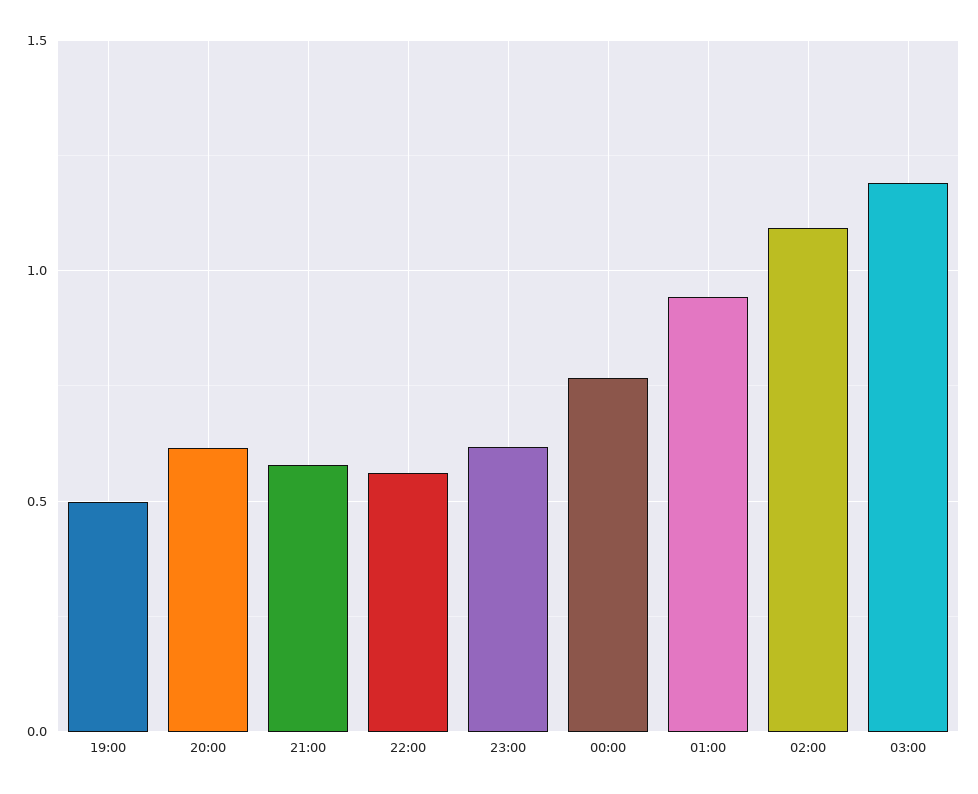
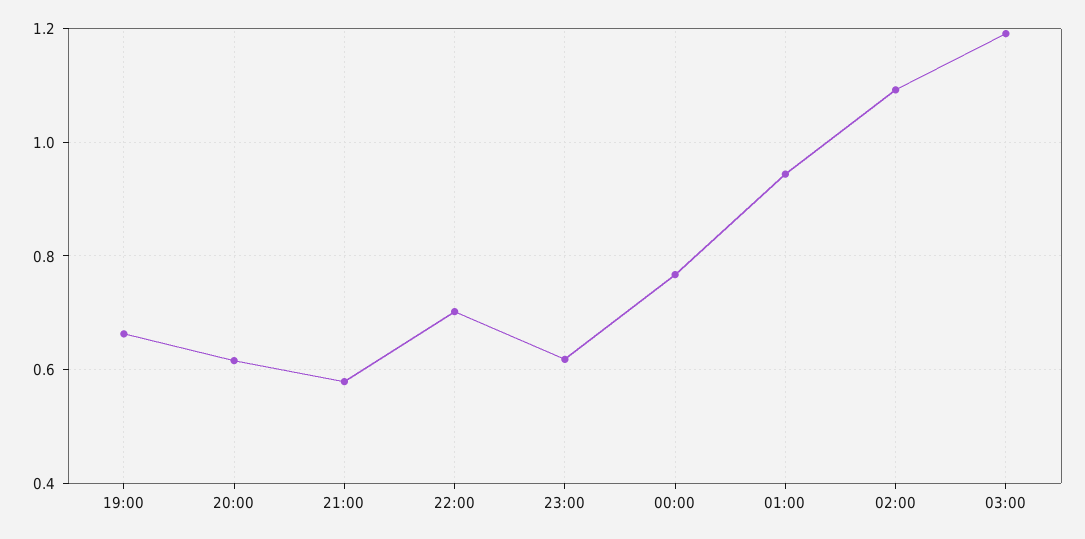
  {
-   "19:00": 0.5,
+   "19:00": 0.66,
    "20:00": 0.62,
    "21:00": 0.58,
-   "22:00": 0.55,
+   "22:00": 0.7,
    "23:00": 0.62,
    "00:00": 0.76,
    "01:00": 0.94,
    "02:00": 1.1,
    "03:00": 1.2
  }

